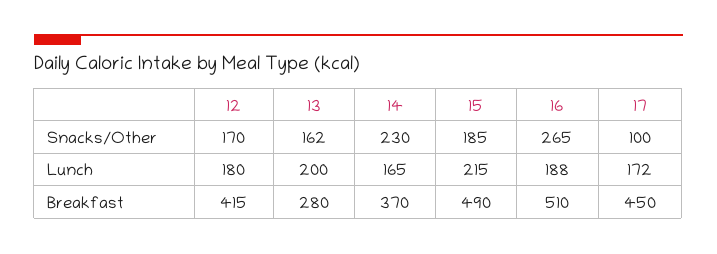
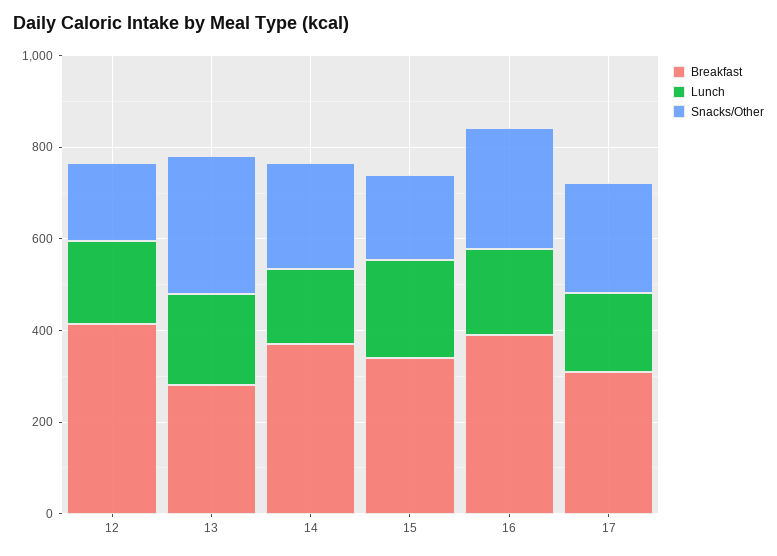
  {
    "Snacks/Other": {
      "12": 170,
-     "13": 162,
+     "13": 300,
      "14": 230,
      "15": 185,
      "16": 265,
-     "17": 100
+     "17": 250
    },
    "Lunch": {
      "12": 180,
      "13": 200,
      "14": 165,
      "15": 215,
      "16": 188,
      "17": 172
    },
    "Breakfast": {
      "12": 415,
      "13": 280,
      "14": 370,
-     "15": 490,
+     "15": 350,
-     "16": 510,
+     "16": 400,
-     "17": 450
+     "17": 300
    }
  }

